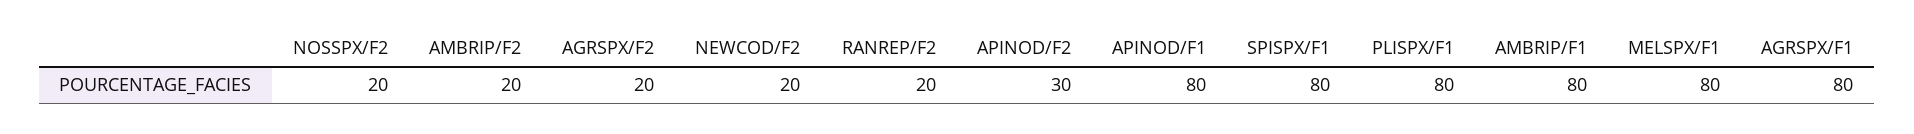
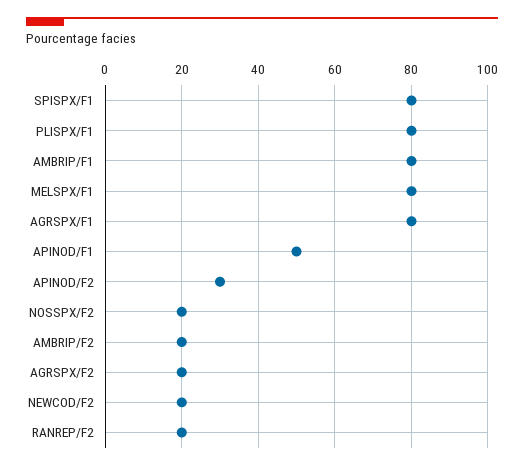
  {
    "NOSSPX/F2": 20,
    "AMBRIP/F2": 20,
    "AGRSPX/F2": 20,
    "NEWCOD/F2": 20,
    "RANREP/F2": 20,
    "APINOD/F2": 30,
-   "APINOD/F1": 80,
+   "APINOD/F1": 50,
    "SPISPX/F1": 80,
    "PLISPX/F1": 80,
    "AMBRIP/F1": 80,
    "MELSPX/F1": 80,
    "AGRSPX/F1": 80
  }

